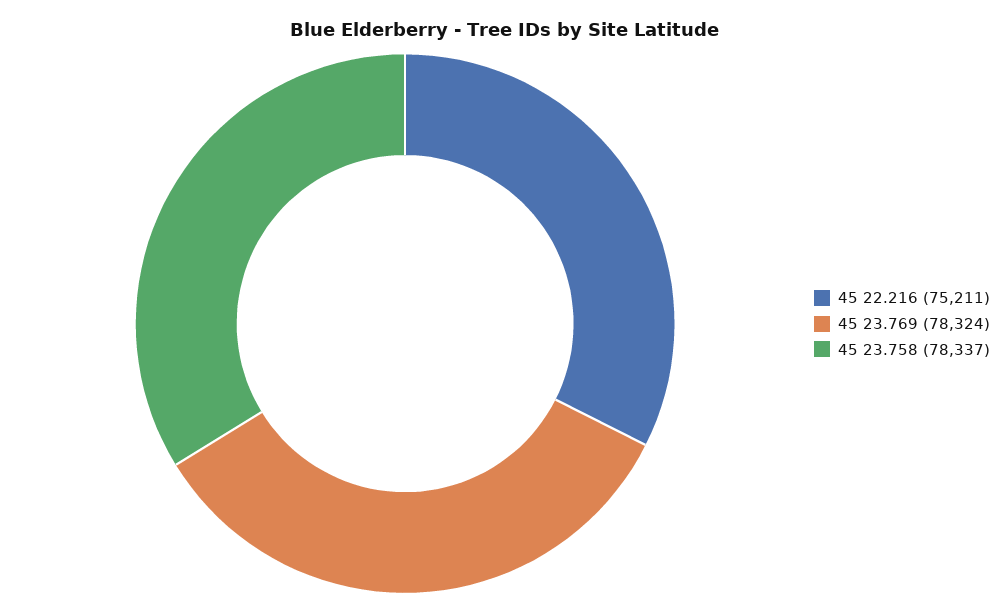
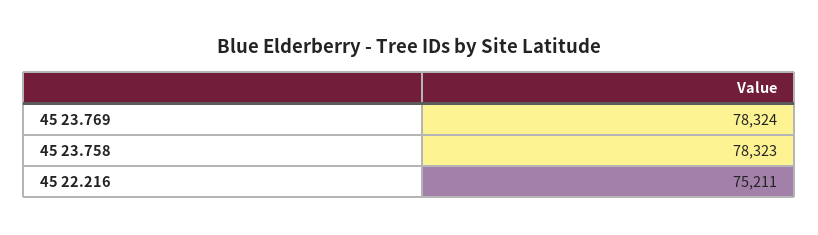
  {
    "45 22.216": 75211,
    "45 23.769": 78324,
-   "45 23.758": 78337
+   "45 23.758": 78323
  }

